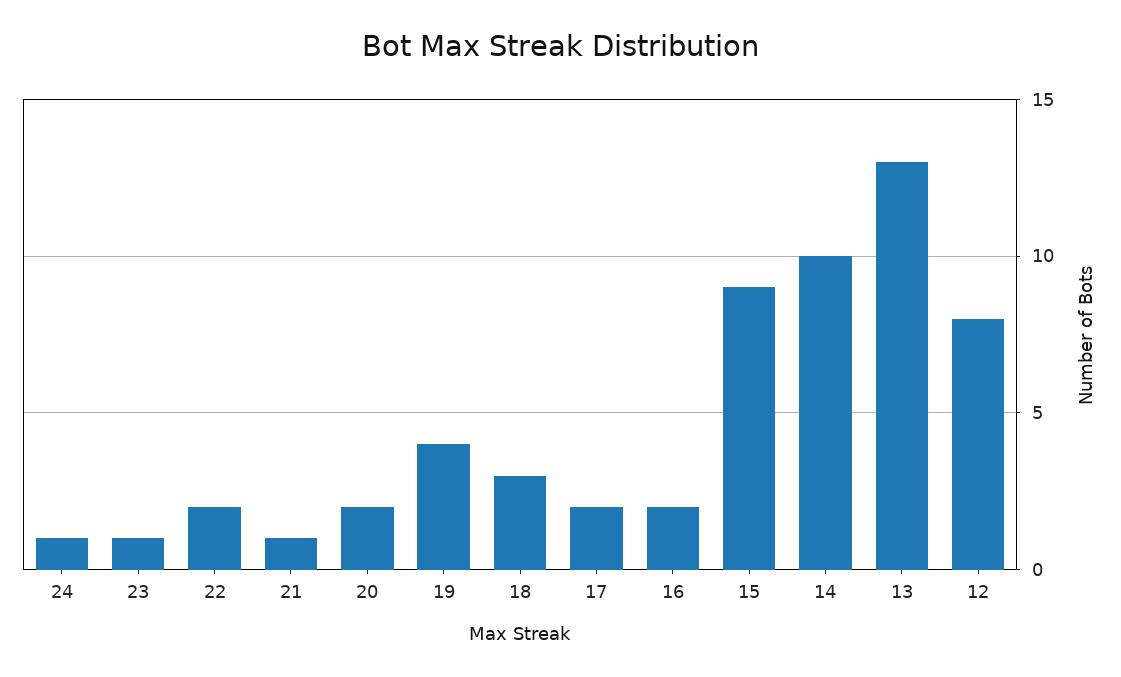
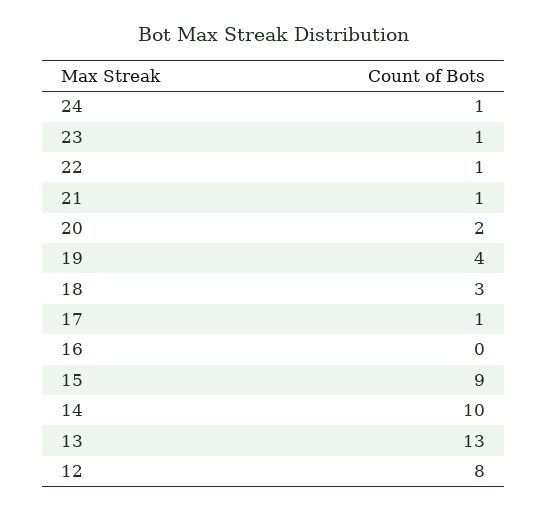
  {
    "24": 1,
    "23": 1,
-   "22": 2,
+   "22": 1,
    "21": 1,
    "20": 2,
    "19": 4,
    "18": 3,
-   "17": 2,
+   "17": 1,
-   "16": 2,
+   "16": 0,
    "15": 9,
    "14": 10,
    "13": 13,
    "12": 8
  }

